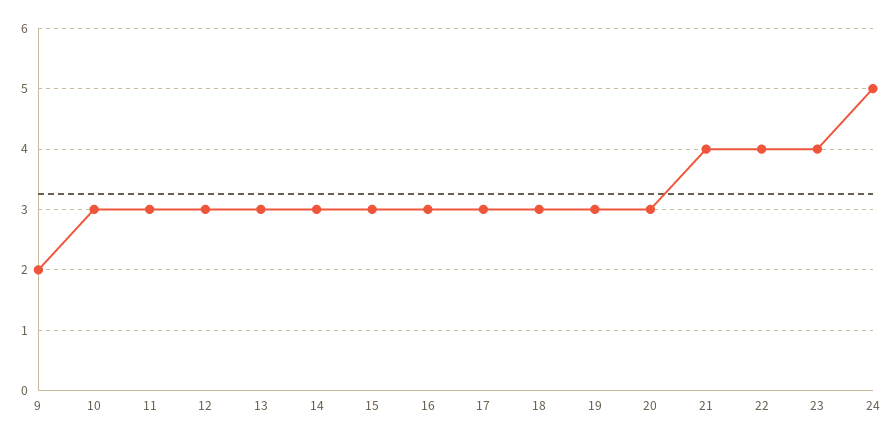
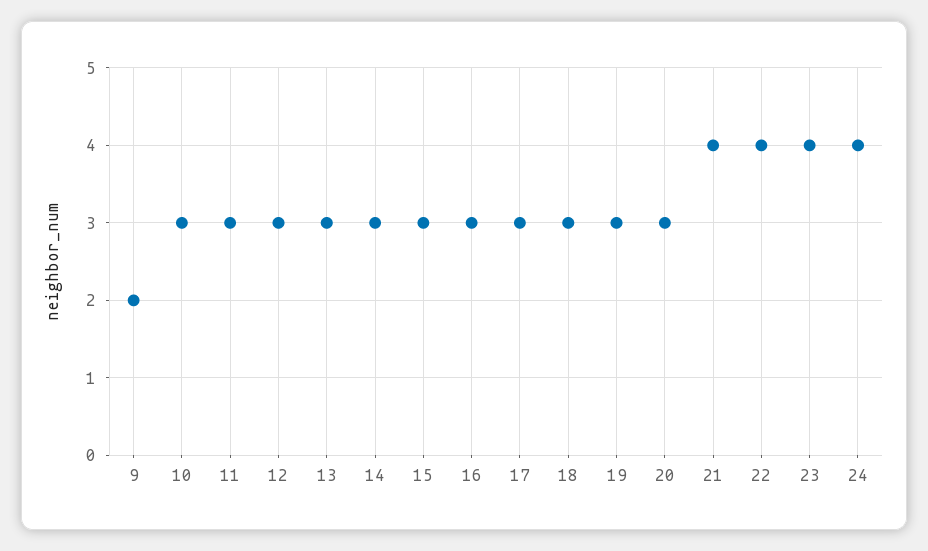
  {
    "9": 2,
    "10": 3,
    "11": 3,
    "12": 3,
    "13": 3,
    "14": 3,
    "15": 3,
    "16": 3,
    "17": 3,
    "18": 3,
    "19": 3,
    "20": 3,
    "21": 4,
    "22": 4,
    "23": 4,
-   "24": 5
+   "24": 4
  }

